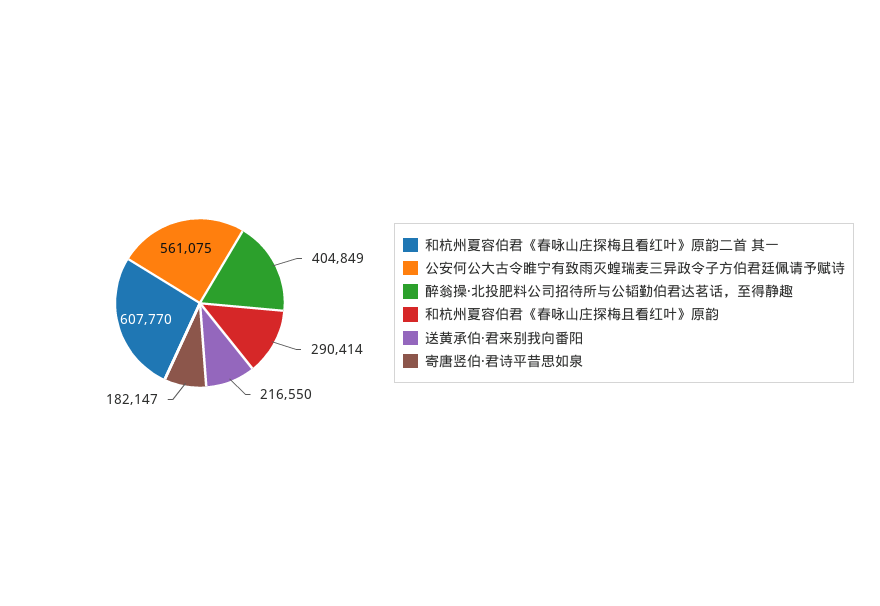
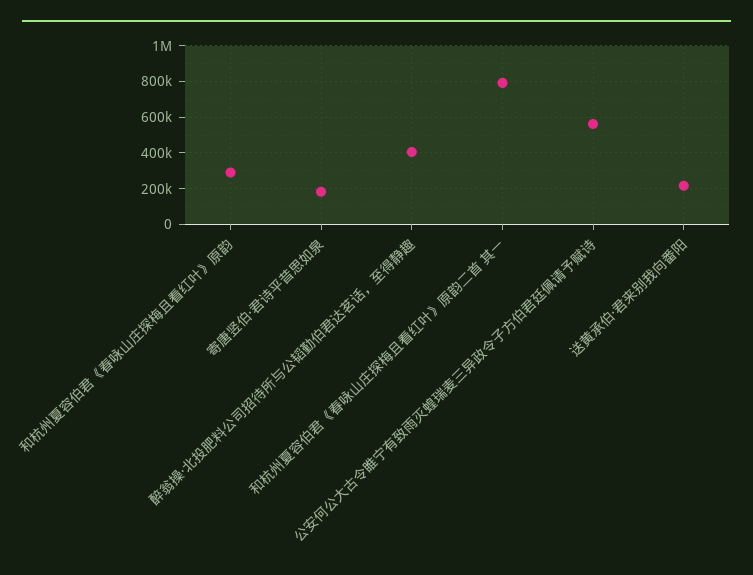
  {
-   "和杭州夏容伯君《春咏山庄探梅且看红叶》原韵二首 其一": 607770,
+   "和杭州夏容伯君《春咏山庄探梅且看红叶》原韵二首 其一": 800000,
    "公安何公大古令睢宁有致雨灭蝗瑞麦三异政令子方伯君廷佩请予赋诗": 561075,
    "醉翁操·北投肥料公司招待所与公韬勤伯君达茗话，至得静趣": 404849,
    "和杭州夏容伯君《春咏山庄探梅且看红叶》原韵": 290414,
    "送黄承伯·君来别我向番阳": 216550,
    "寄唐竖伯·君诗平昔思如泉": 182147
  }

